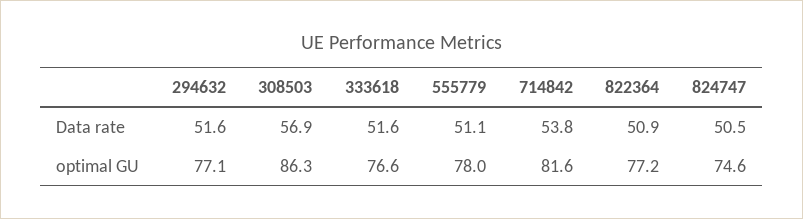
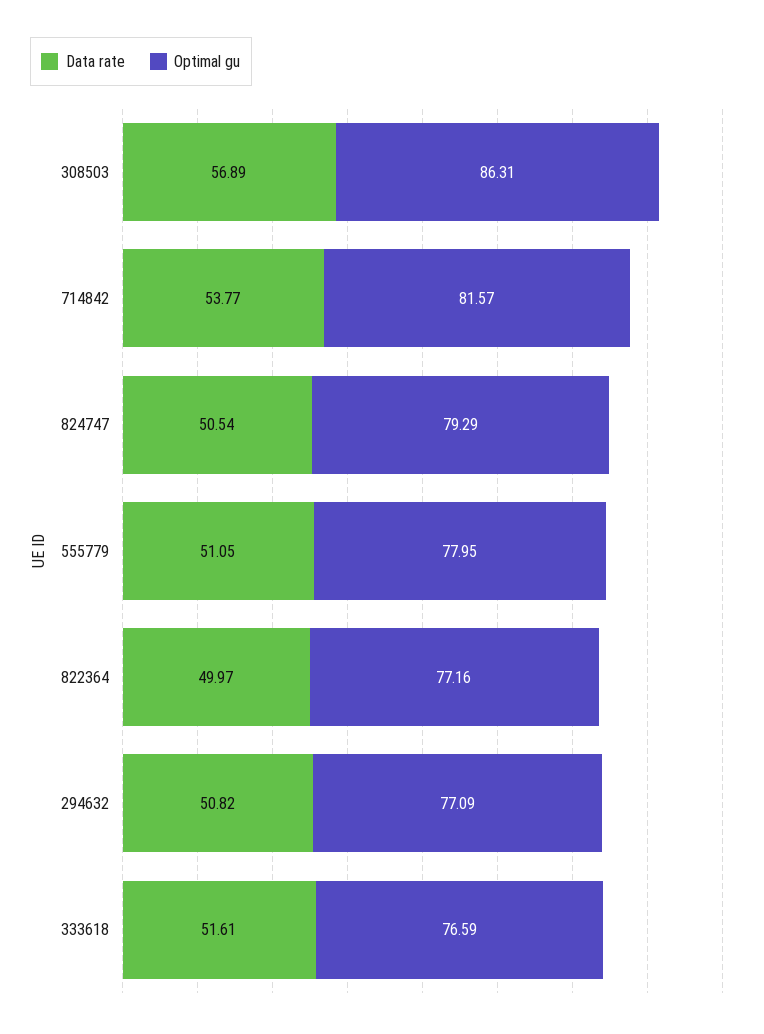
  {
    "Data rate": {
-     "294632": 51.6,
+     "294632": 50.82,
      "308503": 56.89,
      "333618": 51.61,
      "555779": 51.05,
      "714842": 53.77,
-     "822364": 50.9,
+     "822364": 49.97,
      "824747": 50.54
    },
    "optimal GU": {
      "294632": 77.09,
      "308503": 86.31,
      "333618": 76.59,
      "555779": 77.95,
      "714842": 81.57,
      "822364": 77.16,
-     "824747": 74.6
+     "824747": 79.29
    }
  }

